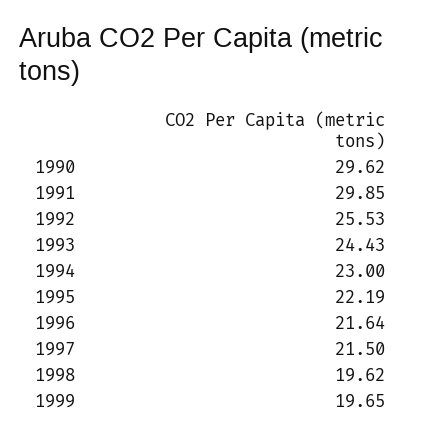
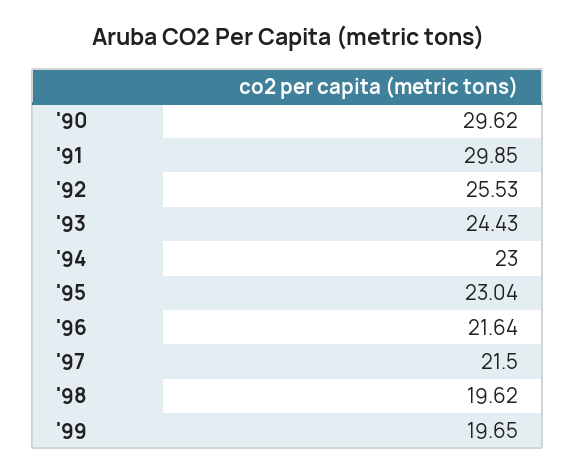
  {
    "1990": 29.62,
    "1991": 29.85,
    "1992": 25.53,
    "1993": 24.43,
    "1994": 23,
-   "1995": 22.19,
+   "1995": 23.04,
    "1996": 21.64,
    "1997": 21.5,
    "1998": 19.62,
    "1999": 19.65
  }

